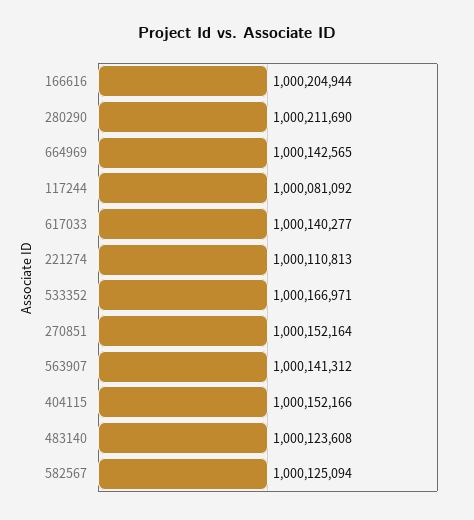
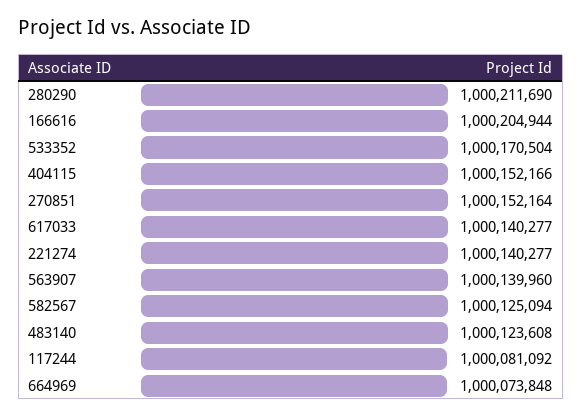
  {
    "166616": 1000204944,
    "280290": 1000211690,
-   "664969": 1000142565,
+   "664969": 1000073848,
    "117244": 1000081092,
    "617033": 1000140277,
-   "221274": 1000110813,
+   "221274": 1000140277,
-   "533352": 1000166971,
+   "533352": 1000170504,
    "270851": 1000152164,
-   "563907": 1000141312,
+   "563907": 1000139960,
    "404115": 1000152166,
    "483140": 1000123608,
    "582567": 1000125094
  }

